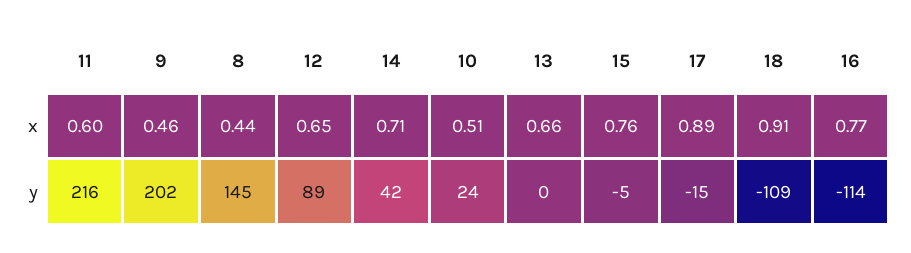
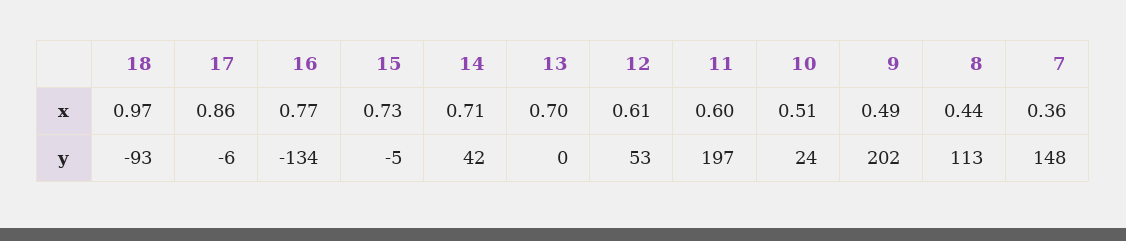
  {
    "11": {
      "x": 0.6,
-     "y": 216
+     "y": 197
    },
    "9": {
-     "x": 0.46,
+     "x": 0.49,
      "y": 202
    },
    "8": {
      "x": 0.44,
-     "y": 145
+     "y": 113
    },
    "12": {
-     "x": 0.65,
+     "x": 0.61,
-     "y": 89
+     "y": 53
    },
    "14": {
      "x": 0.71,
      "y": 42
    },
    "10": {
      "x": 0.51,
      "y": 24
    },
    "13": {
-     "x": 0.66,
+     "x": 0.7,
      "y": 0
    },
    "15": {
-     "x": 0.76,
+     "x": 0.73,
      "y": -5
    },
    "17": {
-     "x": 0.89,
+     "x": 0.86,
-     "y": -15
+     "y": -6
    },
    "18": {
-     "x": 0.91,
+     "x": 0.97,
-     "y": -109
+     "y": -93
    },
    "16": {
      "x": 0.77,
-     "y": -114
+     "y": -134
-   }
+   },
+   "7": {
+     "x": 0.36,
+     "y": 148
+   }
  }

